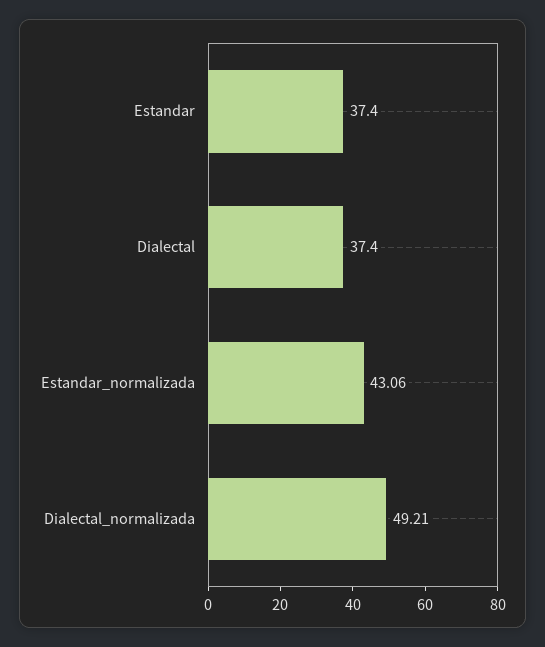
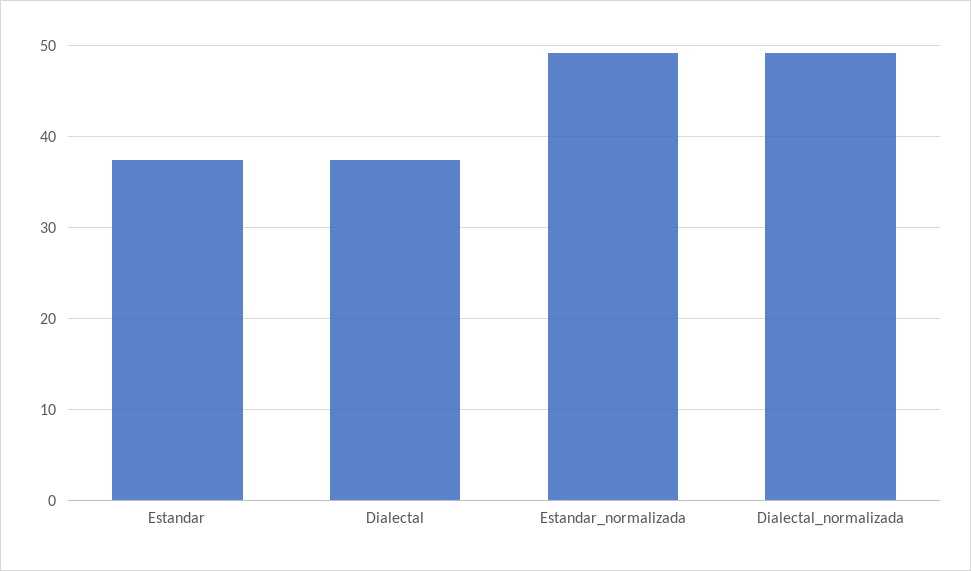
  {
    "Estandar": 37.4,
    "Dialectal": 37.4,
-   "Estandar_normalizada": 43.06,
+   "Estandar_normalizada": 49,
    "Dialectal_normalizada": 49.21
  }

